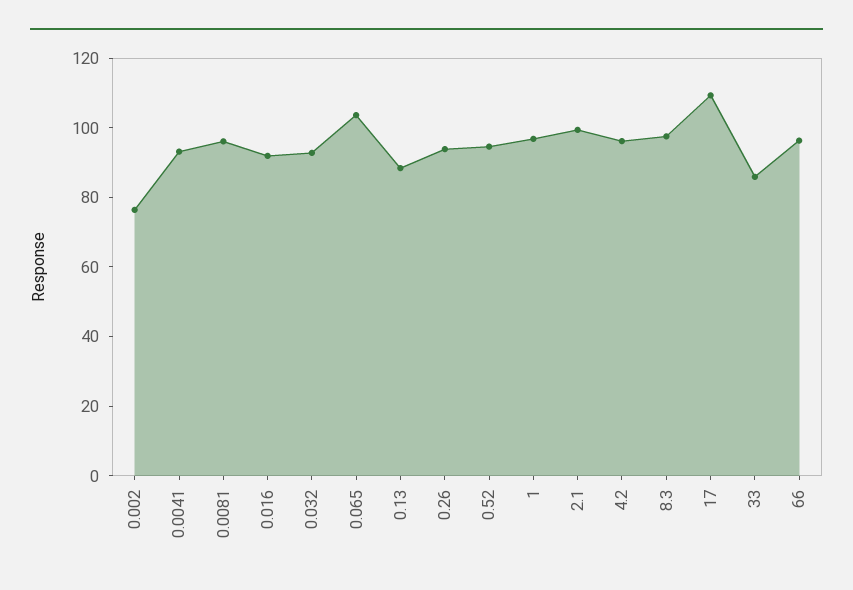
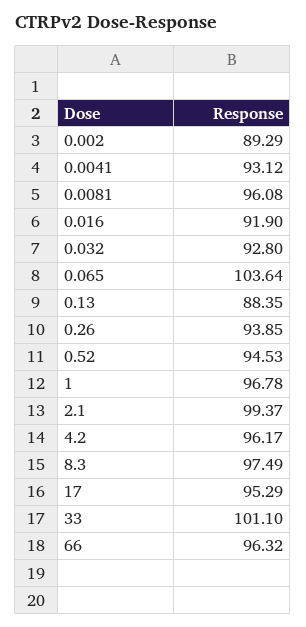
  {
-   "0.002": 75,
+   "0.002": 89.29,
    "0.0041": 93.12,
    "0.0081": 96.08,
    "0.016": 91.9,
    "0.032": 92.8,
    "0.065": 103.64,
    "0.13": 88.35,
    "0.26": 93.85,
    "0.52": 94.53,
    "1": 96.78,
    "2.1": 99.37,
    "4.2": 96.17,
    "8.3": 97.49,
-   "17": 110,
+   "17": 95.29,
-   "33": 85,
+   "33": 101.1,
    "66": 96.32
  }

